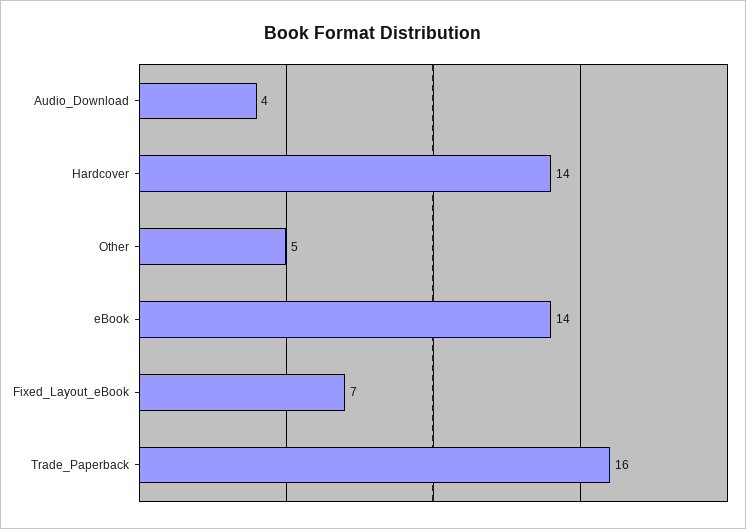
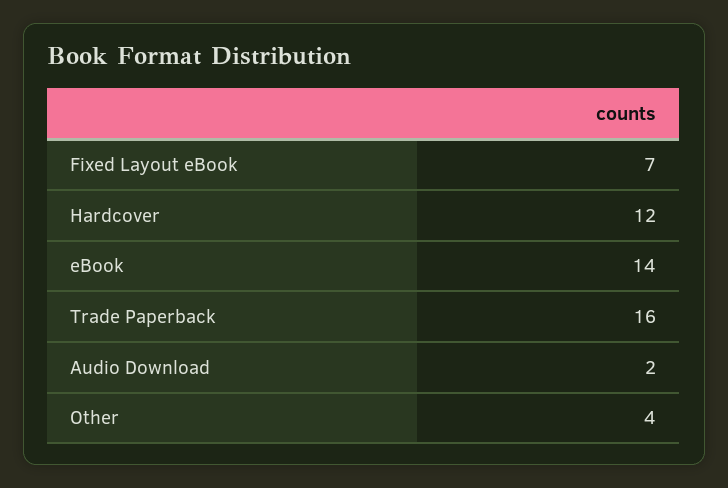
  {
-   "Audio_Download": 4,
+   "Audio_Download": 2,
-   "Hardcover": 14,
+   "Hardcover": 12,
-   "Other": 5,
+   "Other": 4,
    "eBook": 14,
    "Fixed_Layout_eBook": 7,
    "Trade_Paperback": 16
  }

